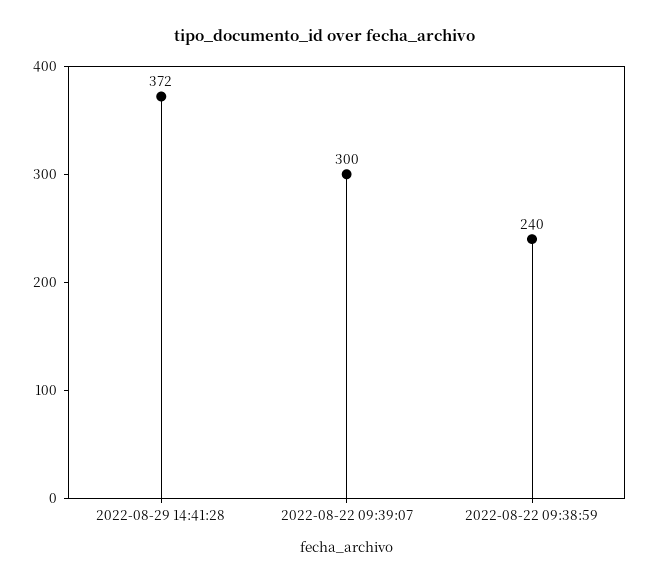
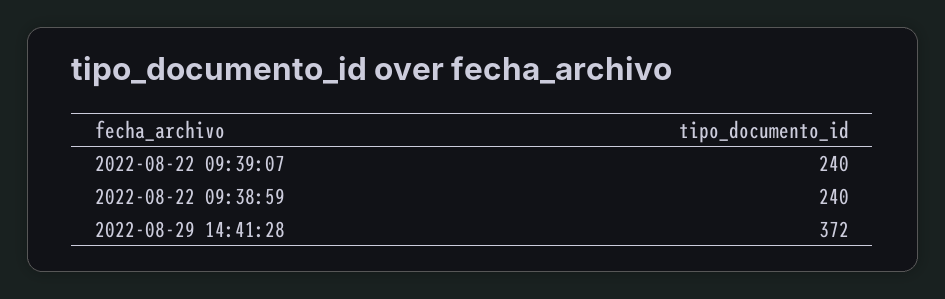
  {
    "2022-08-29 14:41:28": 372,
-   "2022-08-22 09:39:07": 300,
+   "2022-08-22 09:39:07": 240,
    "2022-08-22 09:38:59": 240
  }

